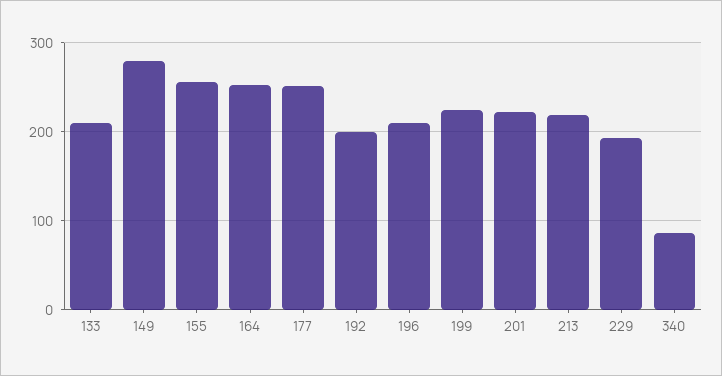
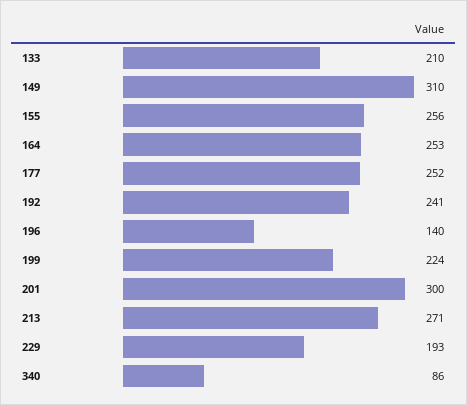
  {
    "133": 210,
-   "149": 280,
+   "149": 310,
    "155": 256,
    "164": 253,
    "177": 252,
-   "192": 200,
+   "192": 241,
-   "196": 210,
+   "196": 140,
    "199": 224,
-   "201": 220,
+   "201": 300,
-   "213": 220,
+   "213": 271,
    "229": 193,
    "340": 86
  }

